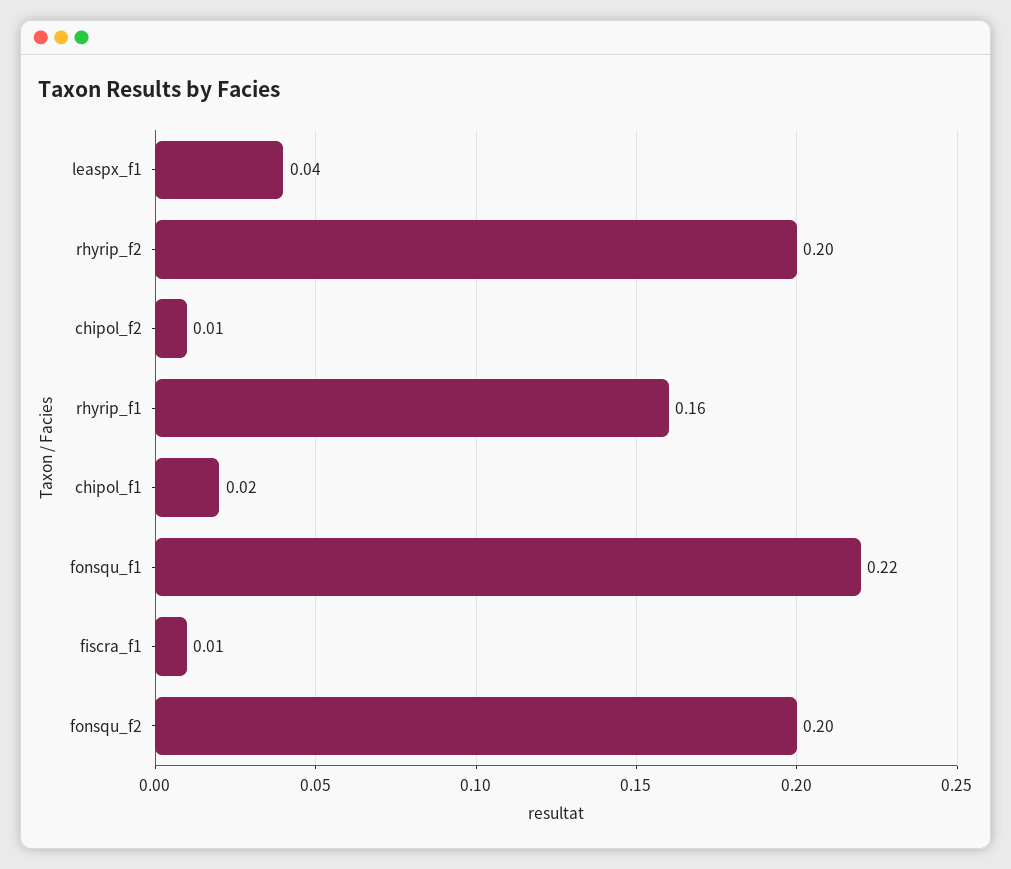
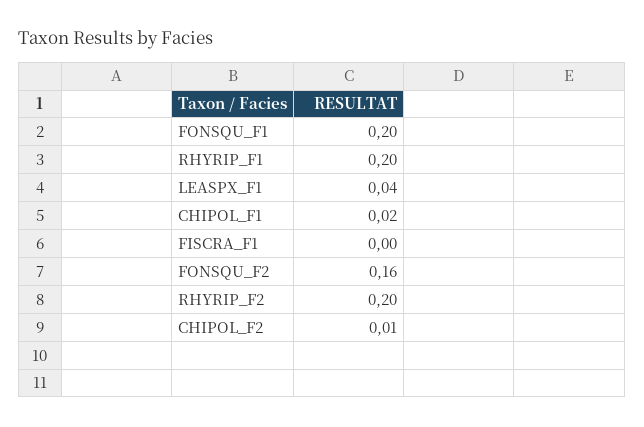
  {
    "leaspx_f1": 0.04,
    "rhyrip_f2": 0.2,
    "chipol_f2": 0.01,
-   "rhyrip_f1": 0.16,
+   "rhyrip_f1": 0.2,
    "chipol_f1": 0.02,
-   "fonsqu_f1": 0.22,
+   "fonsqu_f1": 0.2,
-   "fiscra_f1": 0.01,
+   "fiscra_f1": 0,
-   "fonsqu_f2": 0.2
+   "fonsqu_f2": 0.16
  }

